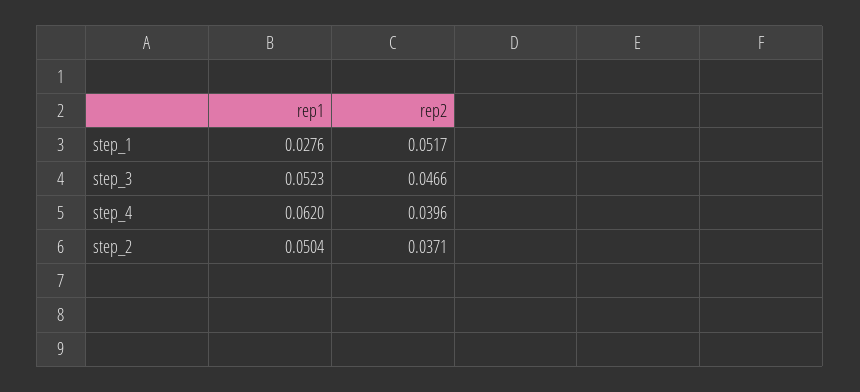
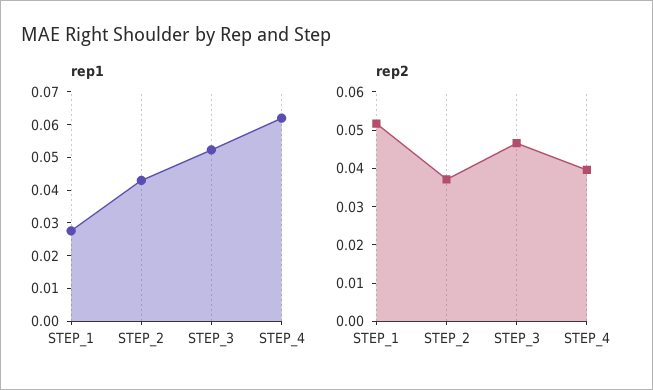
  {
    "rep1": {
      "step_1": 0.0276,
      "step_3": 0.0523,
      "step_4": 0.062,
-     "step_2": 0.0504
+     "step_2": 0.0425
    },
    "rep2": {
      "step_1": 0.0517,
      "step_3": 0.0466,
      "step_4": 0.0396,
      "step_2": 0.0371
    }
  }

